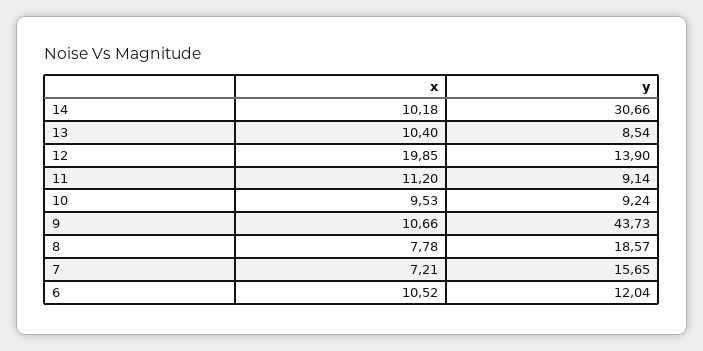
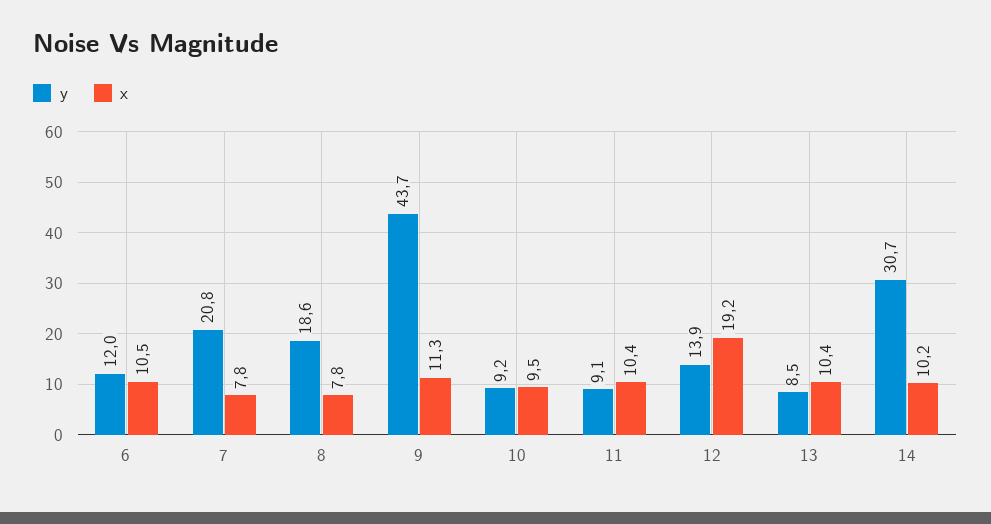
  {
    "x": {
      "14": 10.18,
      "13": 10.4,
-     "12": 19.85,
+     "12": 19.2,
-     "11": 11.2,
+     "11": 10.4,
      "10": 9.53,
-     "9": 10.66,
+     "9": 11.3,
      "8": 7.78,
-     "7": 7.21,
+     "7": 7.8,
      "6": 10.52
    },
    "y": {
      "14": 30.66,
      "13": 8.54,
      "12": 13.9,
      "11": 9.14,
      "10": 9.24,
      "9": 43.73,
      "8": 18.57,
-     "7": 15.65,
+     "7": 20.8,
      "6": 12.04
    }
  }

